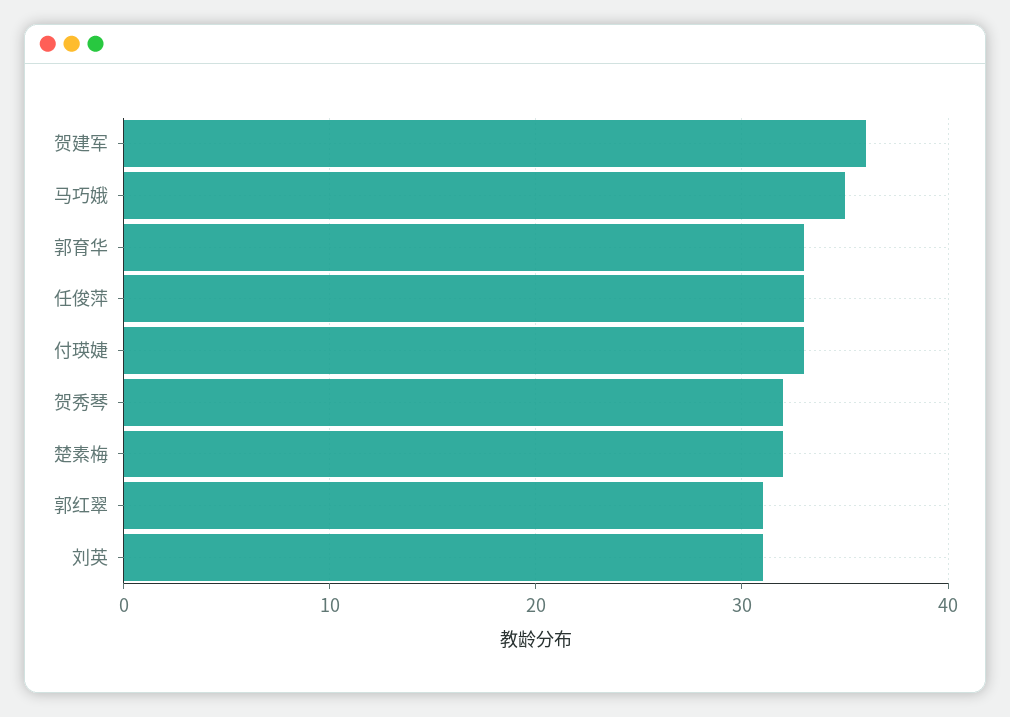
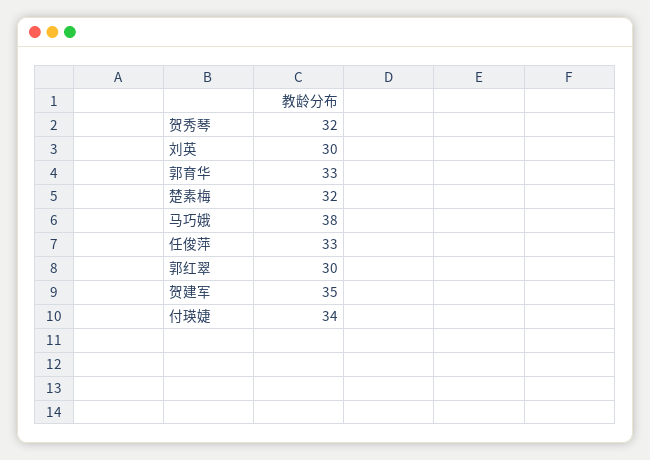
  {
-   "贺建军": 36,
+   "贺建军": 35,
-   "马巧娥": 35,
+   "马巧娥": 38,
    "郭育华": 33,
    "任俊萍": 33,
-   "付瑛婕": 33,
+   "付瑛婕": 34,
    "贺秀琴": 32,
    "楚素梅": 32,
-   "郭红翠": 31,
+   "郭红翠": 30,
-   "刘英": 31
+   "刘英": 30
  }

